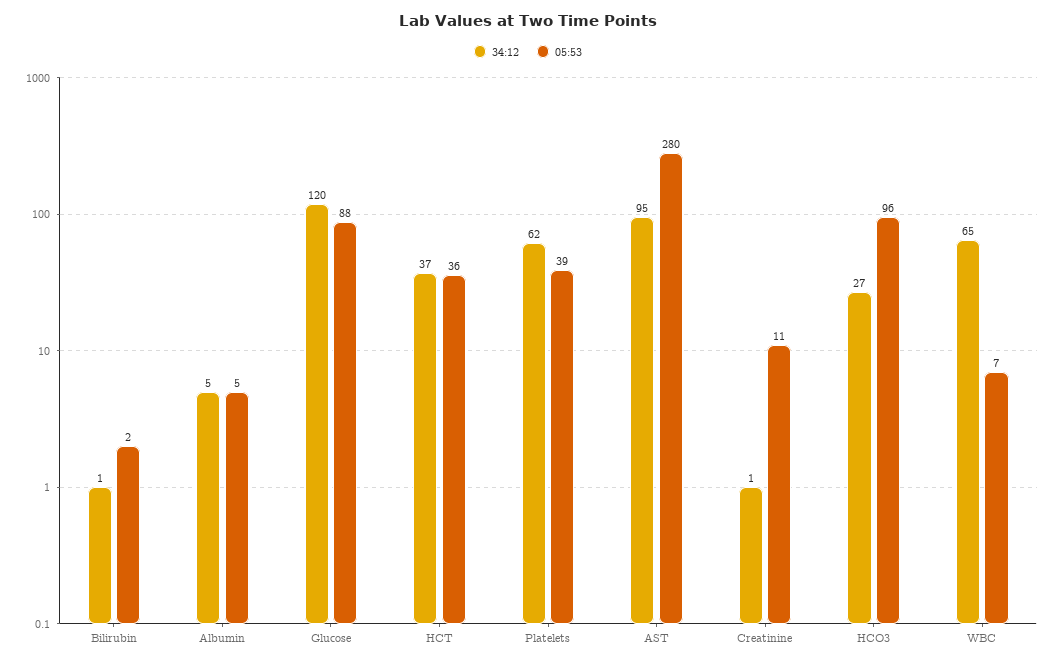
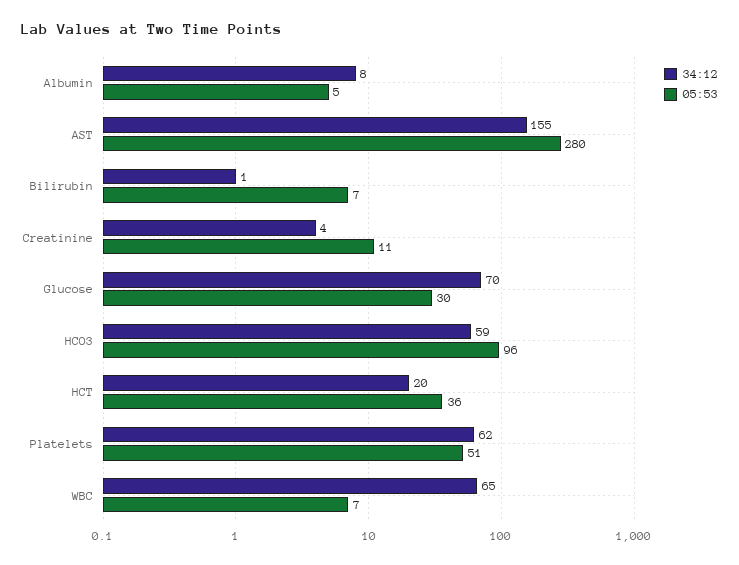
  {
    "34:12": {
      "Bilirubin": 1,
-     "Albumin": 5,
+     "Albumin": 8,
-     "Glucose": 120,
+     "Glucose": 70,
-     "HCT": 37,
+     "HCT": 20,
      "Platelets": 62,
-     "AST": 95,
+     "AST": 155,
-     "Creatinine": 1,
+     "Creatinine": 4,
-     "HCO3": 27,
+     "HCO3": 59,
      "WBC": 65
    },
    "05:53": {
-     "Bilirubin": 2,
+     "Bilirubin": 7,
      "Albumin": 5,
-     "Glucose": 88,
+     "Glucose": 30,
      "HCT": 36,
-     "Platelets": 39,
+     "Platelets": 51,
      "AST": 280,
      "Creatinine": 11,
      "HCO3": 96,
      "WBC": 7
    }
  }

